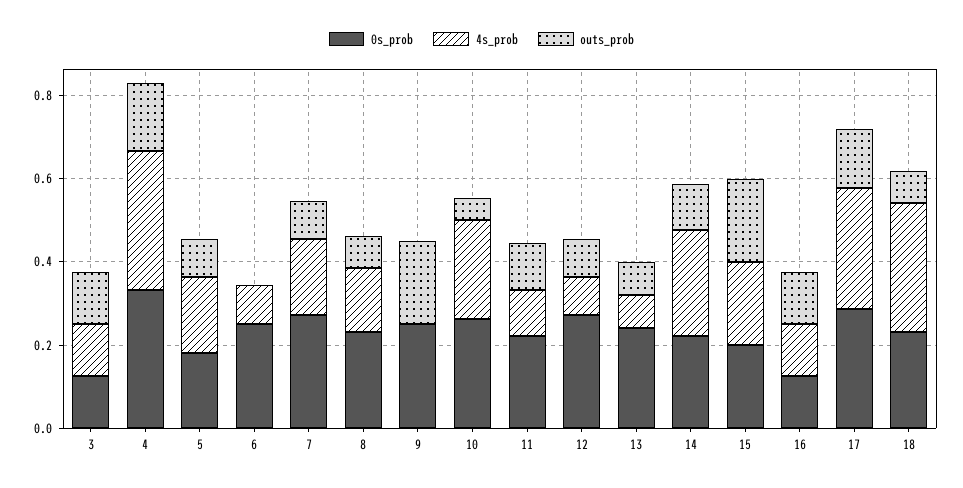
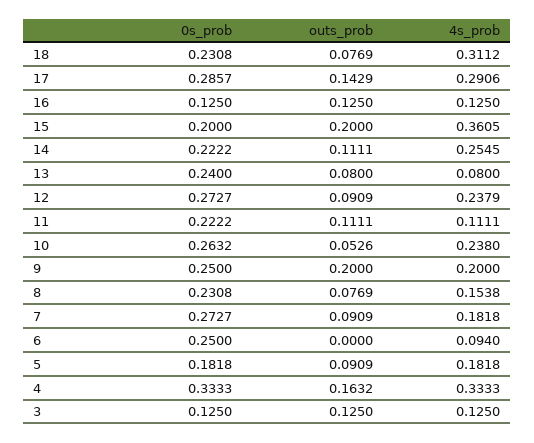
  {
    "0s_prob": {
      "3": 0.125,
      "4": 0.3333,
      "5": 0.1818,
      "6": 0.25,
      "7": 0.2727,
      "8": 0.2308,
      "9": 0.25,
      "10": 0.2632,
      "11": 0.2222,
      "12": 0.2727,
      "13": 0.24,
      "14": 0.2222,
      "15": 0.2,
      "16": 0.125,
      "17": 0.2857,
      "18": 0.2308
    },
    "4s_prob": {
      "3": 0.125,
      "4": 0.3333,
      "5": 0.1818,
      "6": 0.094,
      "7": 0.1818,
      "8": 0.1538,
-     "9": 0,
+     "9": 0.2,
      "10": 0.238,
      "11": 0.1111,
-     "12": 0.1,
+     "12": 0.2379,
      "13": 0.08,
      "14": 0.2545,
-     "15": 0.2,
+     "15": 0.3605,
      "16": 0.125,
      "17": 0.2906,
      "18": 0.3112
    },
    "outs_prob": {
      "3": 0.125,
      "4": 0.1632,
      "5": 0.0909,
      "6": 0,
      "7": 0.0909,
      "8": 0.0769,
      "9": 0.2,
      "10": 0.0526,
      "11": 0.1111,
      "12": 0.0909,
      "13": 0.08,
      "14": 0.1111,
      "15": 0.2,
      "16": 0.125,
      "17": 0.1429,
      "18": 0.0769
    }
  }

